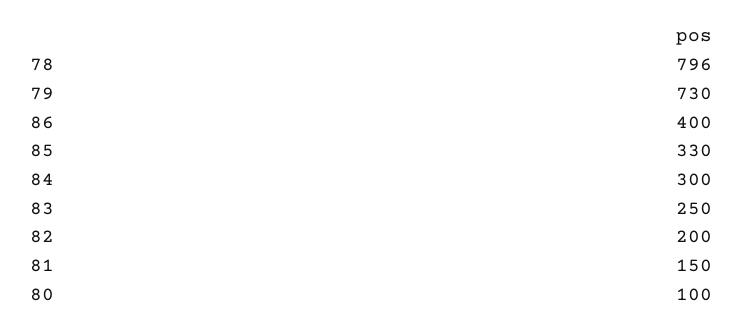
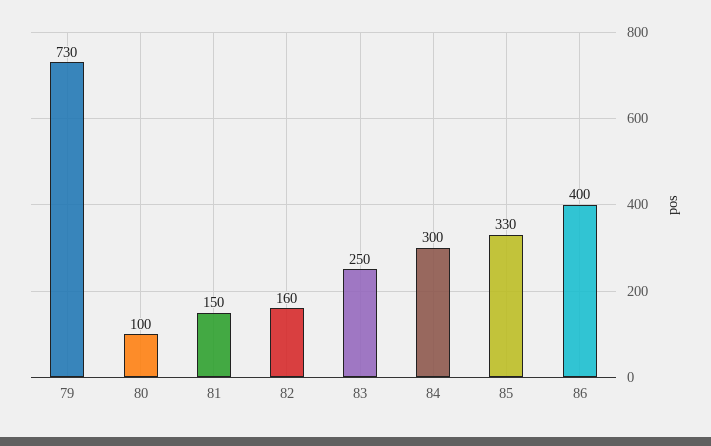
  {
-   "78": 796,
    "79": 730,
    "86": 400,
    "85": 330,
    "84": 300,
    "83": 250,
-   "82": 200,
+   "82": 160,
    "81": 150,
    "80": 100
  }

